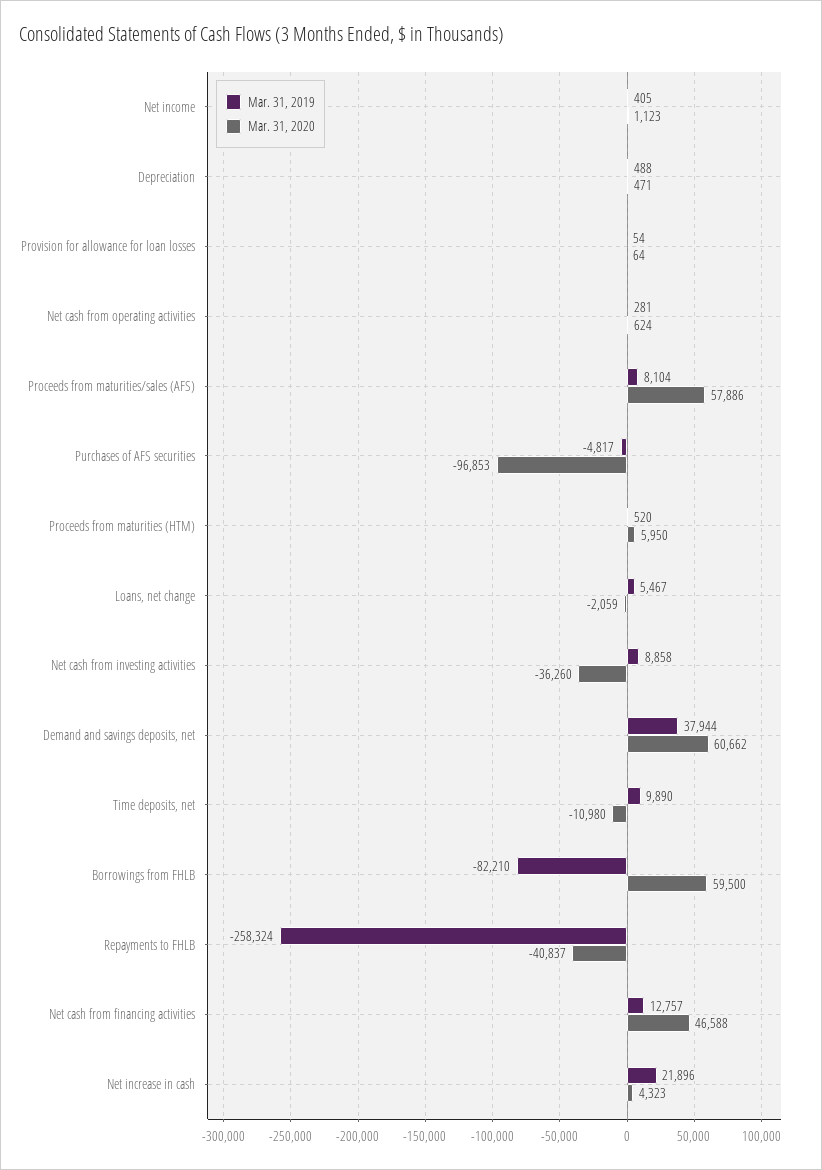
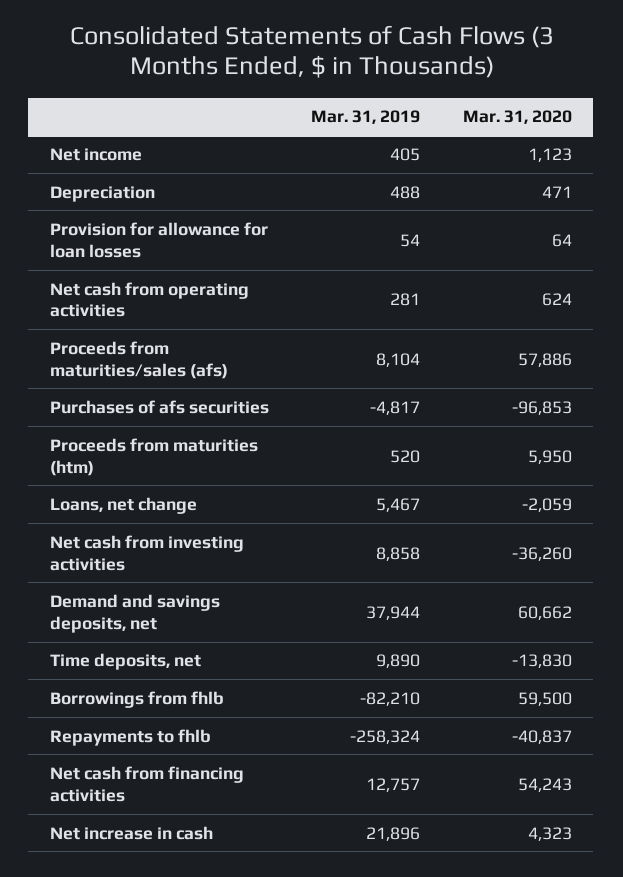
  {
    "Mar. 31, 2019": {
      "Net income": 405,
      "Depreciation": 488,
      "Provision for allowance for loan losses": 54,
      "Net cash from operating activities": 281,
      "Proceeds from maturities/sales (AFS)": 8104,
      "Purchases of AFS securities": -4817,
      "Proceeds from maturities (HTM)": 520,
      "Loans, net change": 5467,
      "Net cash from investing activities": 8858,
      "Demand and savings deposits, net": 37944,
      "Time deposits, net": 9890,
      "Borrowings from FHLB": -82210,
      "Repayments to FHLB": -258324,
      "Net cash from financing activities": 12757,
      "Net increase in cash": 21896
    },
    "Mar. 31, 2020": {
      "Net income": 1123,
      "Depreciation": 471,
      "Provision for allowance for loan losses": 64,
      "Net cash from operating activities": 624,
      "Proceeds from maturities/sales (AFS)": 57886,
      "Purchases of AFS securities": -96853,
      "Proceeds from maturities (HTM)": 5950,
      "Loans, net change": -2059,
      "Net cash from investing activities": -36260,
      "Demand and savings deposits, net": 60662,
-     "Time deposits, net": -10980,
+     "Time deposits, net": -13830,
      "Borrowings from FHLB": 59500,
      "Repayments to FHLB": -40837,
-     "Net cash from financing activities": 46588,
+     "Net cash from financing activities": 54243,
      "Net increase in cash": 4323
    }
  }

